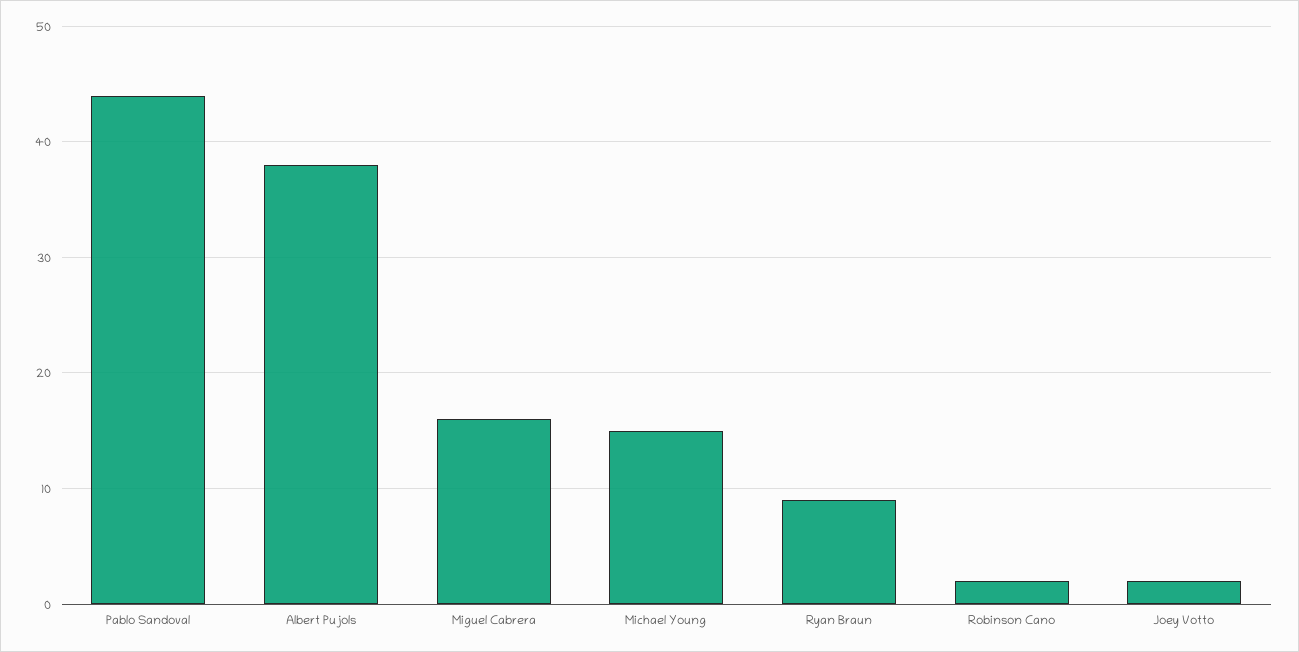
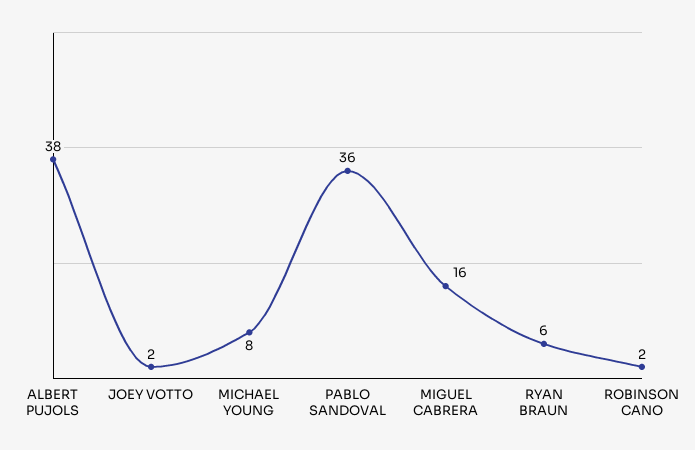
  {
-   "Pablo Sandoval": 44,
+   "Pablo Sandoval": 36,
    "Albert Pujols": 38,
    "Miguel Cabrera": 16,
-   "Michael Young": 15,
+   "Michael Young": 8,
-   "Ryan Braun": 9,
+   "Ryan Braun": 6,
    "Robinson Cano": 2,
    "Joey Votto": 2
  }

